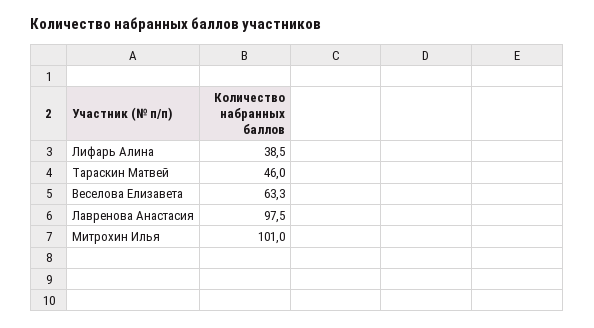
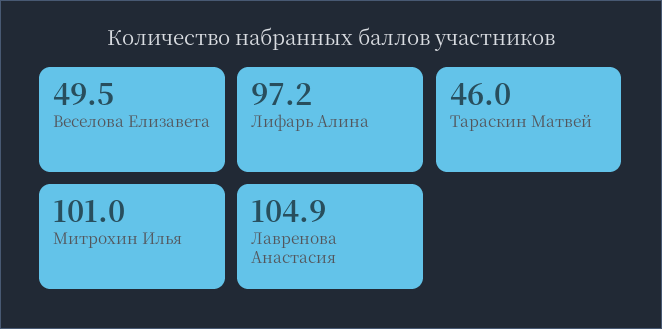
  {
-   "Лифарь Алина": 38.5,
+   "Лифарь Алина": 97.2,
    "Тараскин Матвей": 46,
-   "Веселова Елизавета": 63.3,
+   "Веселова Елизавета": 49.5,
-   "Лавренова Анастасия": 97.5,
+   "Лавренова Анастасия": 104.9,
    "Митрохин Илья": 101
  }

